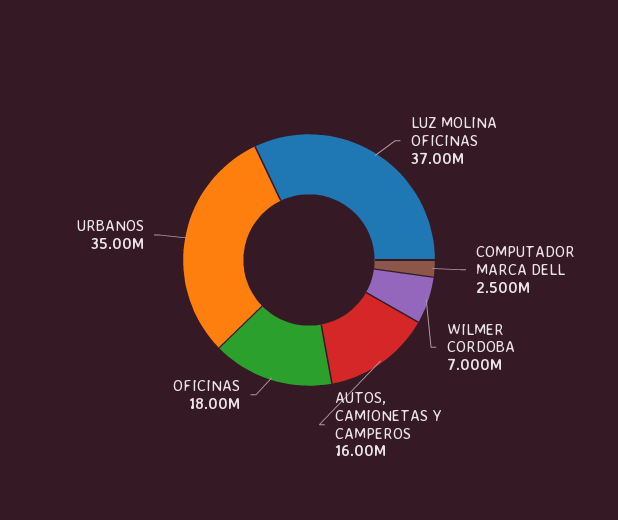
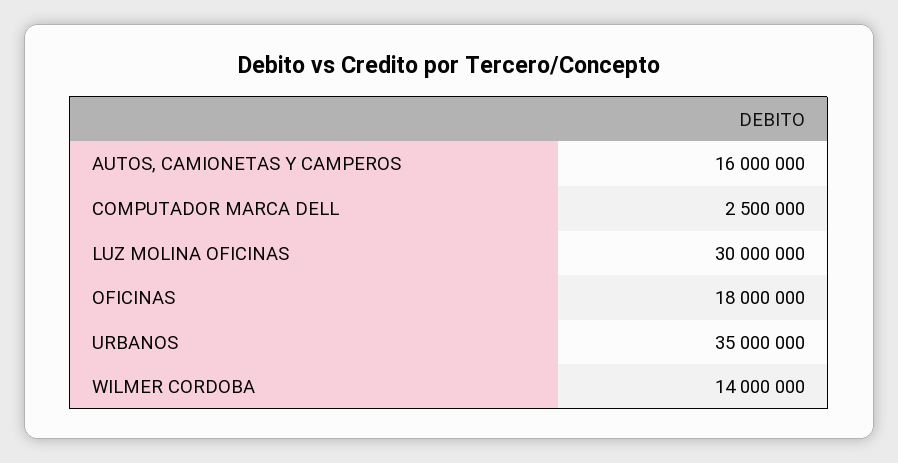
  {
-   "LUZ MOLINA OFICINAS": 37000000,
+   "LUZ MOLINA OFICINAS": 30000000,
    "COMPUTADOR MARCA DELL": 2500000,
-   "WILMER CORDOBA": 7000000,
+   "WILMER CORDOBA": 14000000,
    "AUTOS, CAMIONETAS Y CAMPEROS": 16000000,
    "OFICINAS": 18000000,
    "URBANOS": 35000000
  }

